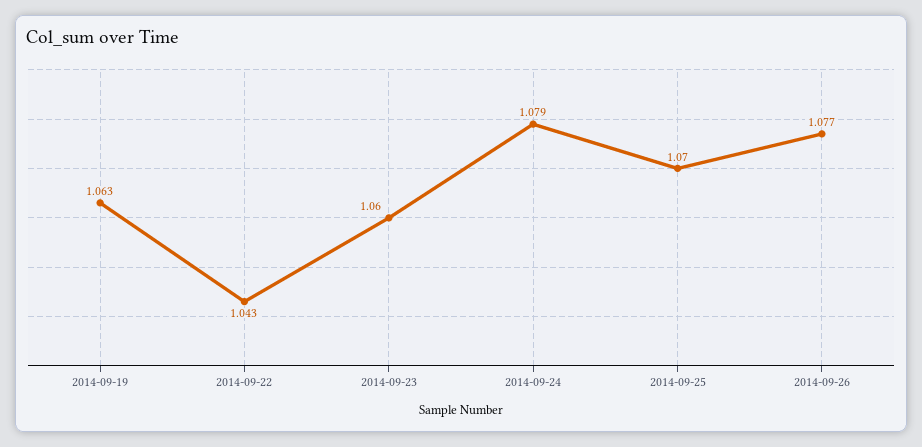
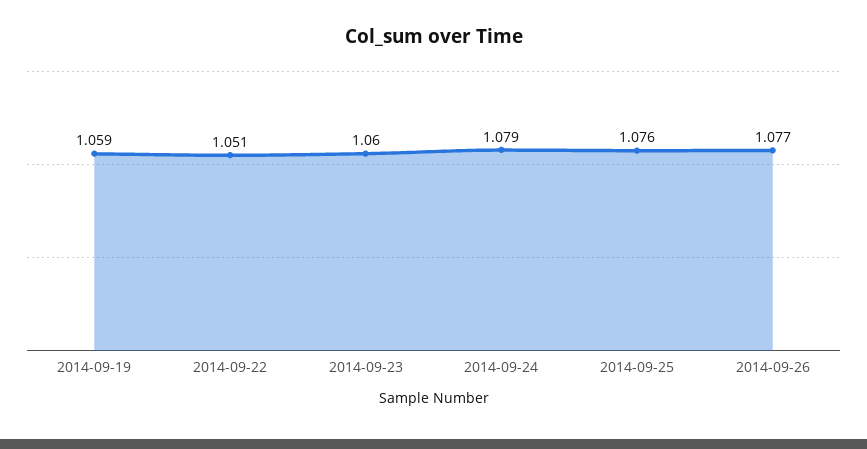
  {
-   "2014-09-19": 1.063,
+   "2014-09-19": 1.059,
-   "2014-09-22": 1.043,
+   "2014-09-22": 1.051,
    "2014-09-23": 1.06,
    "2014-09-24": 1.079,
-   "2014-09-25": 1.07,
+   "2014-09-25": 1.076,
    "2014-09-26": 1.077
  }

